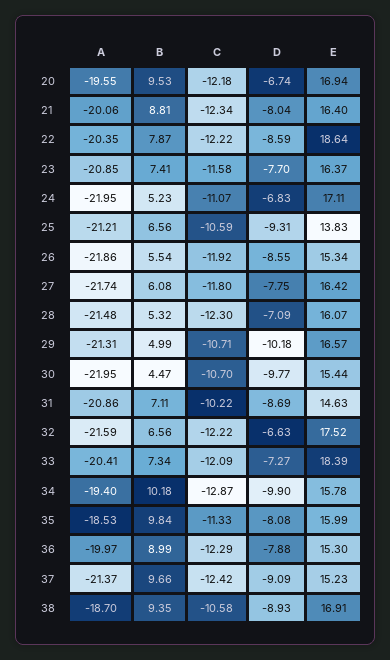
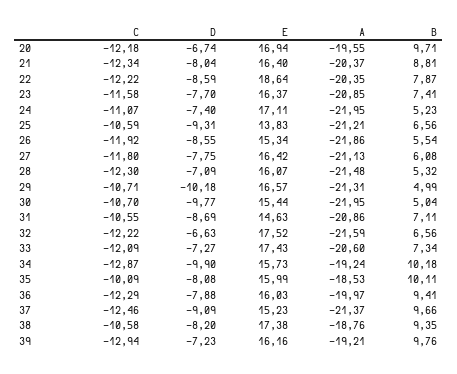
  {
    "A": {
      "20": -19.55,
-     "21": -20.06,
+     "21": -20.37,
      "22": -20.35,
      "23": -20.85,
      "24": -21.95,
      "25": -21.21,
      "26": -21.86,
-     "27": -21.74,
+     "27": -21.13,
      "28": -21.48,
      "29": -21.31,
      "30": -21.95,
      "31": -20.86,
      "32": -21.59,
-     "33": -20.41,
+     "33": -20.6,
-     "34": -19.4,
+     "34": -19.24,
      "35": -18.53,
      "36": -19.97,
      "37": -21.37,
-     "38": -18.7
+     "38": -18.76,
+     "39": -19.21
    },
    "B": {
-     "20": 9.53,
+     "20": 9.71,
      "21": 8.81,
      "22": 7.87,
      "23": 7.41,
      "24": 5.23,
      "25": 6.56,
      "26": 5.54,
      "27": 6.08,
      "28": 5.32,
      "29": 4.99,
-     "30": 4.47,
+     "30": 5.04,
      "31": 7.11,
      "32": 6.56,
      "33": 7.34,
      "34": 10.18,
-     "35": 9.84,
+     "35": 10.11,
-     "36": 8.99,
+     "36": 9.41,
      "37": 9.66,
-     "38": 9.35
+     "38": 9.35,
+     "39": 9.76
    },
    "C": {
      "20": -12.18,
      "21": -12.34,
      "22": -12.22,
      "23": -11.58,
      "24": -11.07,
      "25": -10.59,
      "26": -11.92,
      "27": -11.8,
      "28": -12.3,
      "29": -10.71,
      "30": -10.7,
-     "31": -10.22,
+     "31": -10.55,
      "32": -12.22,
      "33": -12.09,
      "34": -12.87,
-     "35": -11.33,
+     "35": -10.09,
      "36": -12.29,
-     "37": -12.42,
+     "37": -12.46,
-     "38": -10.58
+     "38": -10.58,
+     "39": -12.94
    },
    "D": {
      "20": -6.74,
      "21": -8.04,
      "22": -8.59,
      "23": -7.7,
-     "24": -6.83,
+     "24": -7.4,
      "25": -9.31,
      "26": -8.55,
      "27": -7.75,
      "28": -7.09,
      "29": -10.18,
      "30": -9.77,
      "31": -8.69,
      "32": -6.63,
      "33": -7.27,
      "34": -9.9,
      "35": -8.08,
      "36": -7.88,
      "37": -9.09,
-     "38": -8.93
+     "38": -8.2,
+     "39": -7.23
    },
    "E": {
      "20": 16.94,
      "21": 16.4,
      "22": 18.64,
      "23": 16.37,
      "24": 17.11,
      "25": 13.83,
      "26": 15.34,
      "27": 16.42,
      "28": 16.07,
      "29": 16.57,
      "30": 15.44,
      "31": 14.63,
      "32": 17.52,
-     "33": 18.39,
+     "33": 17.43,
-     "34": 15.78,
+     "34": 15.73,
      "35": 15.99,
-     "36": 15.3,
+     "36": 16.03,
      "37": 15.23,
-     "38": 16.91
+     "38": 17.38,
+     "39": 16.16
    }
  }

